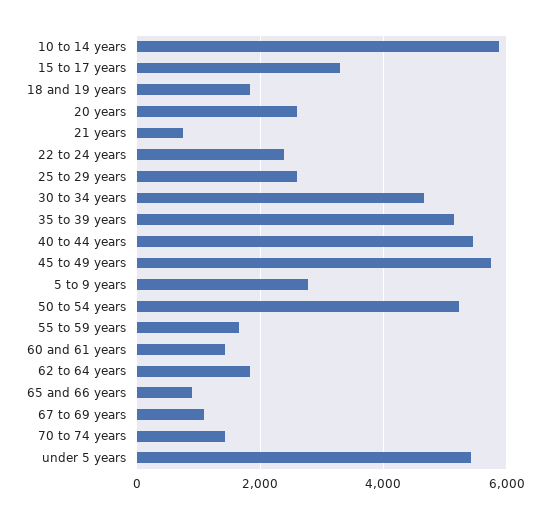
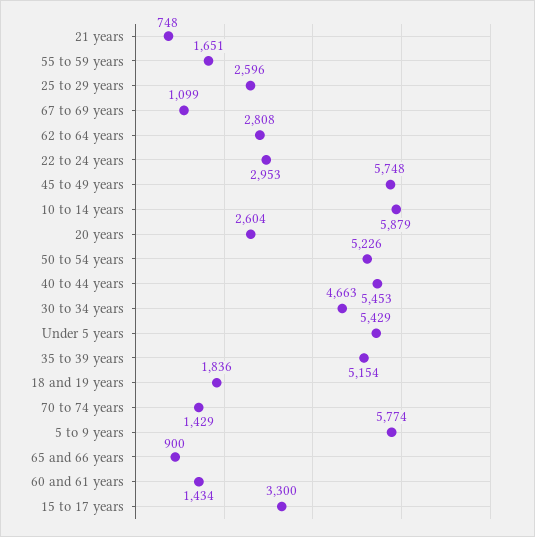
  {
    "10 to 14 years": 5879,
    "15 to 17 years": 3300,
    "18 and 19 years": 1836,
    "20 years": 2604,
    "21 years": 748,
-   "22 to 24 years": 2400,
+   "22 to 24 years": 2953,
    "25 to 29 years": 2596,
    "30 to 34 years": 4663,
    "35 to 39 years": 5154,
    "40 to 44 years": 5453,
    "45 to 49 years": 5748,
-   "5 to 9 years": 2800,
+   "5 to 9 years": 5774,
    "50 to 54 years": 5226,
    "55 to 59 years": 1651,
    "60 and 61 years": 1434,
-   "62 to 64 years": 1800,
+   "62 to 64 years": 2808,
    "65 and 66 years": 900,
    "67 to 69 years": 1099,
    "70 to 74 years": 1429,
    "under 5 years": 5429
  }

